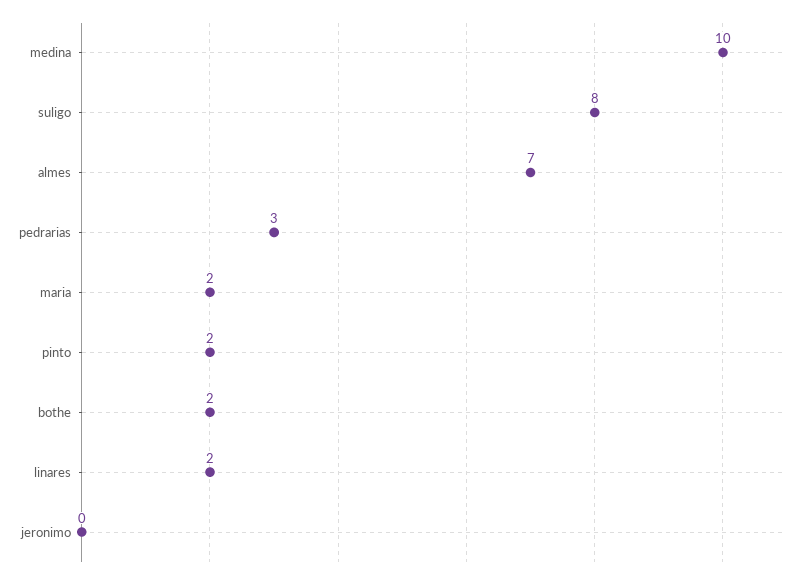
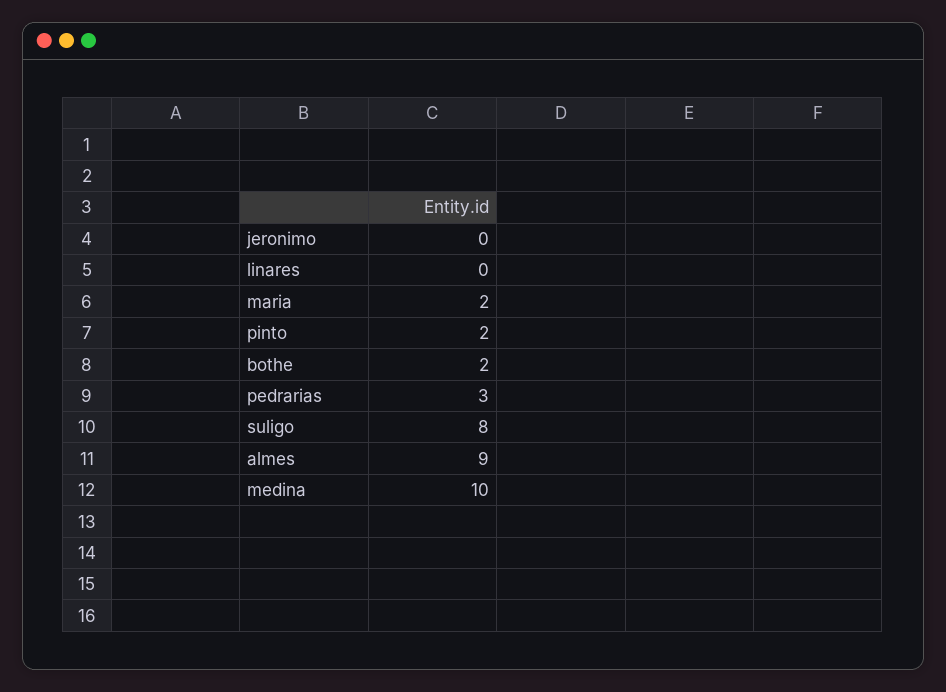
  {
    "medina": 10,
    "suligo": 8,
-   "almes": 7,
+   "almes": 9,
    "pedrarias": 3,
    "maria": 2,
    "pinto": 2,
    "bothe": 2,
-   "linares": 2,
+   "linares": 0,
    "jeronimo": 0
  }

